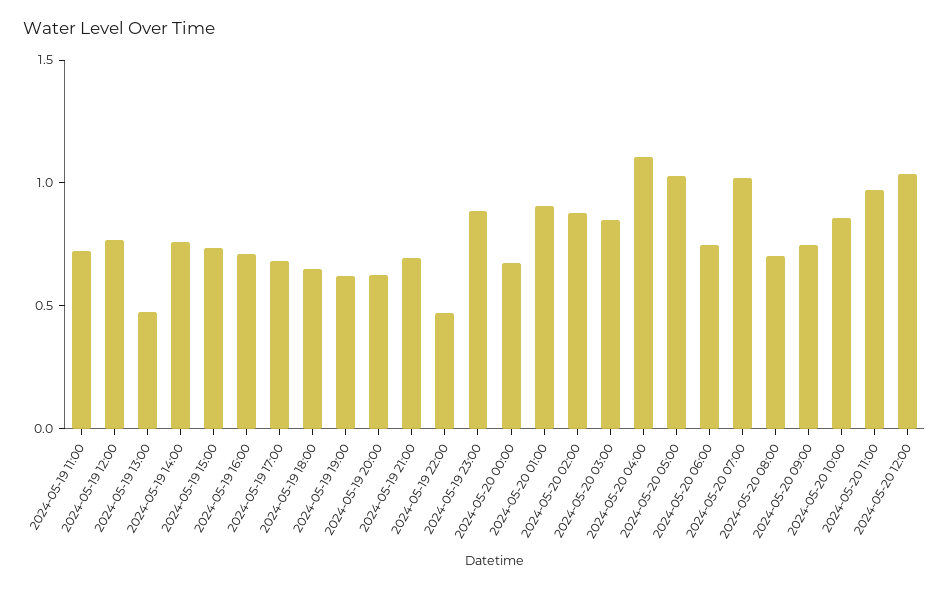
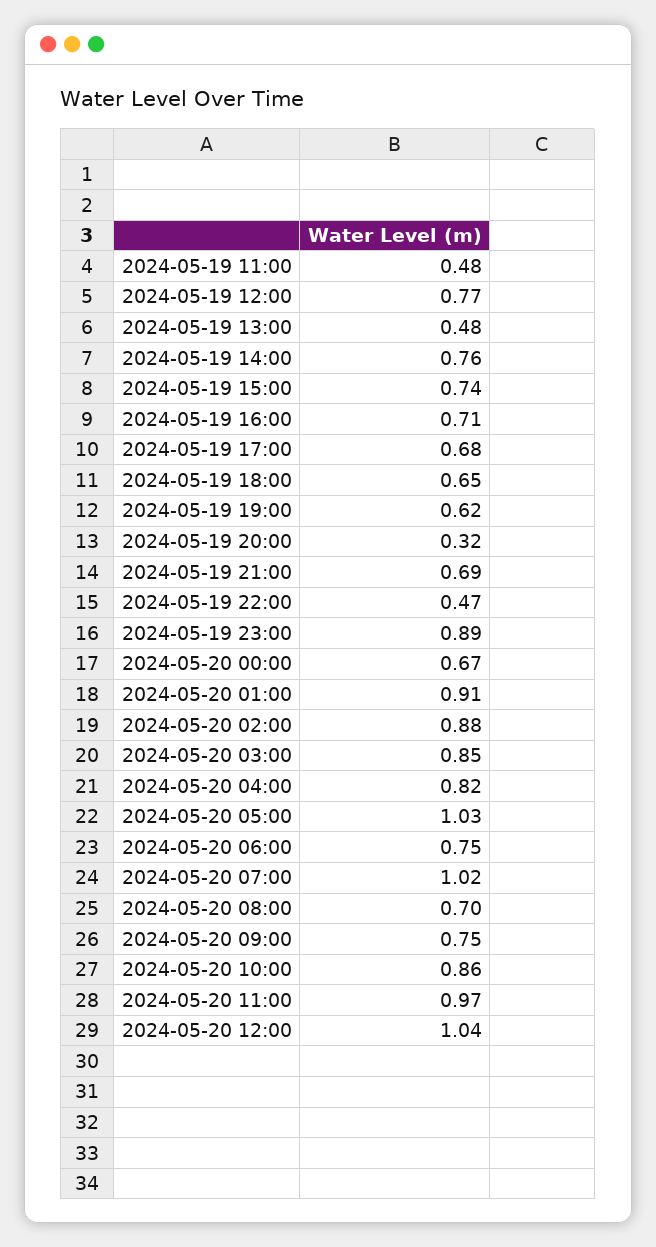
  {
-   "2024-05-19 11:00": 0.7,
+   "2024-05-19 11:00": 0.48,
    "2024-05-19 12:00": 0.77,
    "2024-05-19 13:00": 0.48,
    "2024-05-19 14:00": 0.76,
    "2024-05-19 15:00": 0.74,
    "2024-05-19 16:00": 0.71,
    "2024-05-19 17:00": 0.68,
    "2024-05-19 18:00": 0.65,
    "2024-05-19 19:00": 0.62,
-   "2024-05-19 20:00": 0.6,
+   "2024-05-19 20:00": 0.32,
    "2024-05-19 21:00": 0.69,
    "2024-05-19 22:00": 0.47,
    "2024-05-19 23:00": 0.89,
    "2024-05-20 00:00": 0.67,
    "2024-05-20 01:00": 0.91,
    "2024-05-20 02:00": 0.88,
    "2024-05-20 03:00": 0.85,
-   "2024-05-20 04:00": 1.1,
+   "2024-05-20 04:00": 0.82,
    "2024-05-20 05:00": 1.03,
    "2024-05-20 06:00": 0.75,
    "2024-05-20 07:00": 1.02,
    "2024-05-20 08:00": 0.7,
    "2024-05-20 09:00": 0.75,
    "2024-05-20 10:00": 0.86,
    "2024-05-20 11:00": 0.97,
    "2024-05-20 12:00": 1.04
  }

